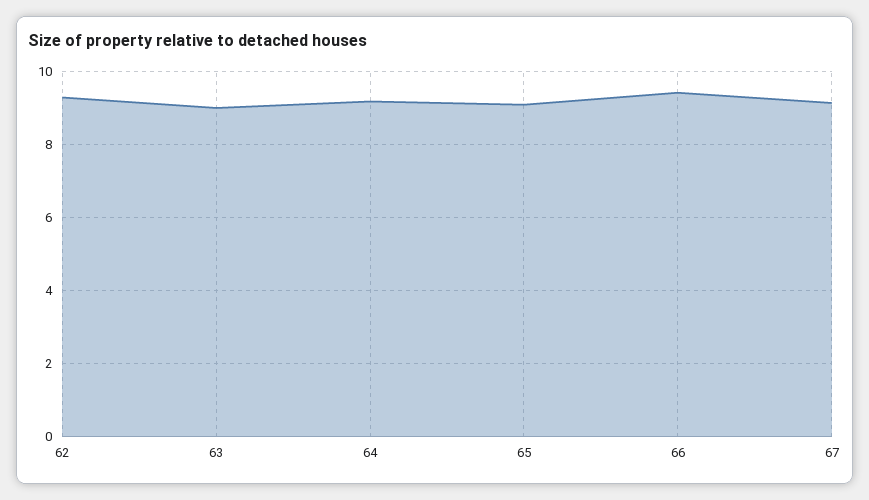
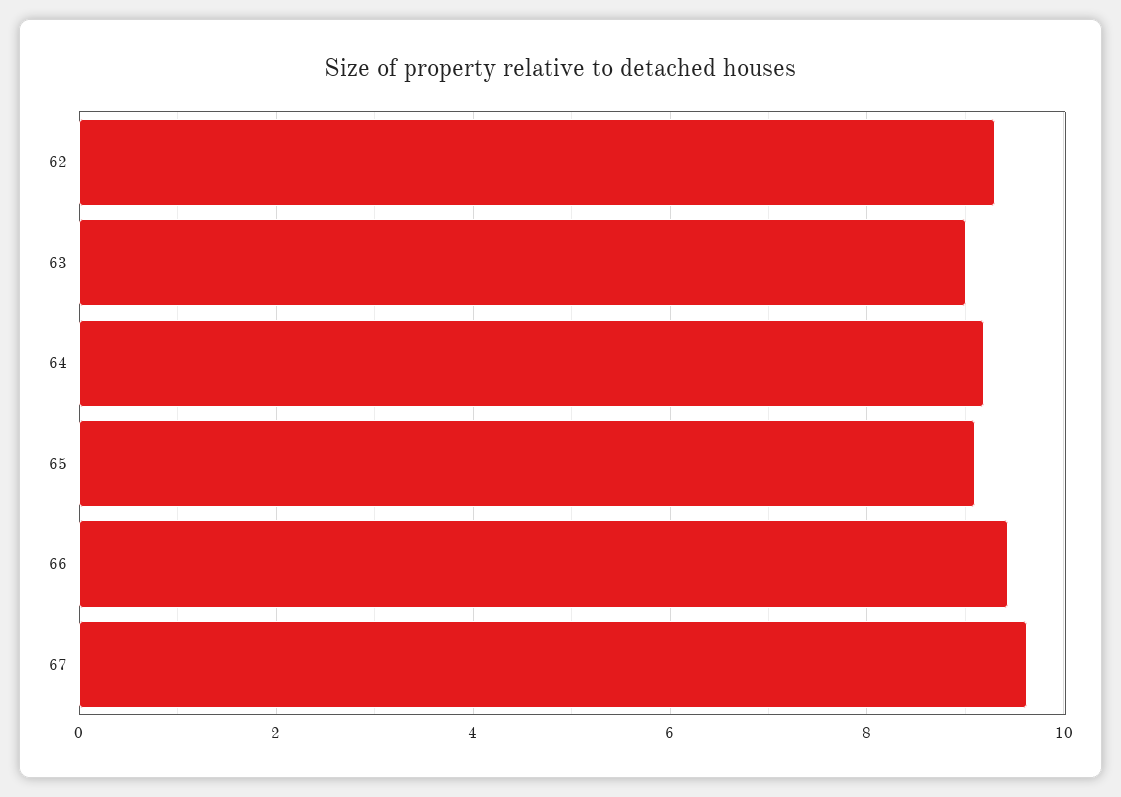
  {
    "62": 9.4,
    "63": 9,
    "64": 9.2,
    "65": 9.2,
    "66": 9.4,
-   "67": 9.2
+   "67": 9.6
  }

